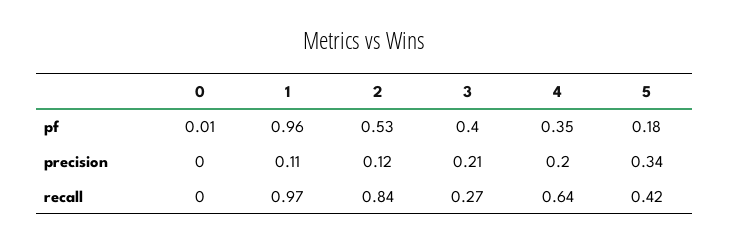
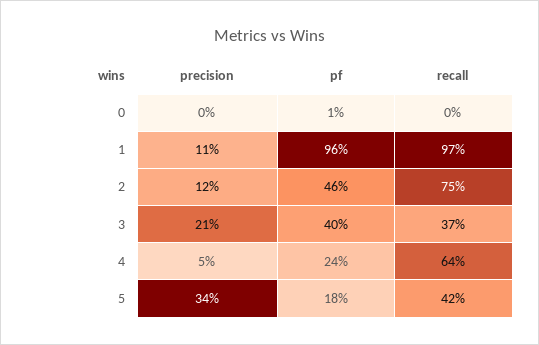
  {
    "0": {
      "pf": 0.01,
      "precision": 0,
      "recall": 0
    },
    "1": {
      "pf": 0.96,
      "precision": 0.11,
      "recall": 0.97
    },
    "2": {
-     "pf": 0.53,
+     "pf": 0.46,
      "precision": 0.12,
-     "recall": 0.84
+     "recall": 0.75
    },
    "3": {
      "pf": 0.4,
      "precision": 0.21,
-     "recall": 0.27
+     "recall": 0.37
    },
    "4": {
-     "pf": 0.35,
+     "pf": 0.24,
-     "precision": 0.2,
+     "precision": 0.05,
      "recall": 0.64
    },
    "5": {
      "pf": 0.18,
      "precision": 0.34,
      "recall": 0.42
    }
  }

